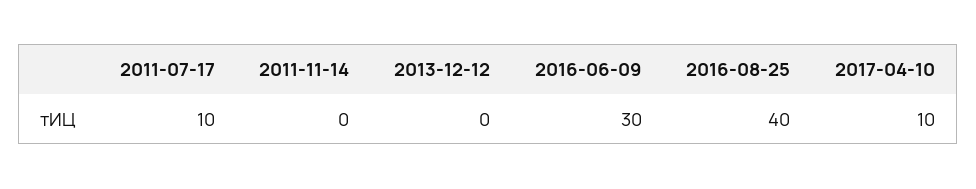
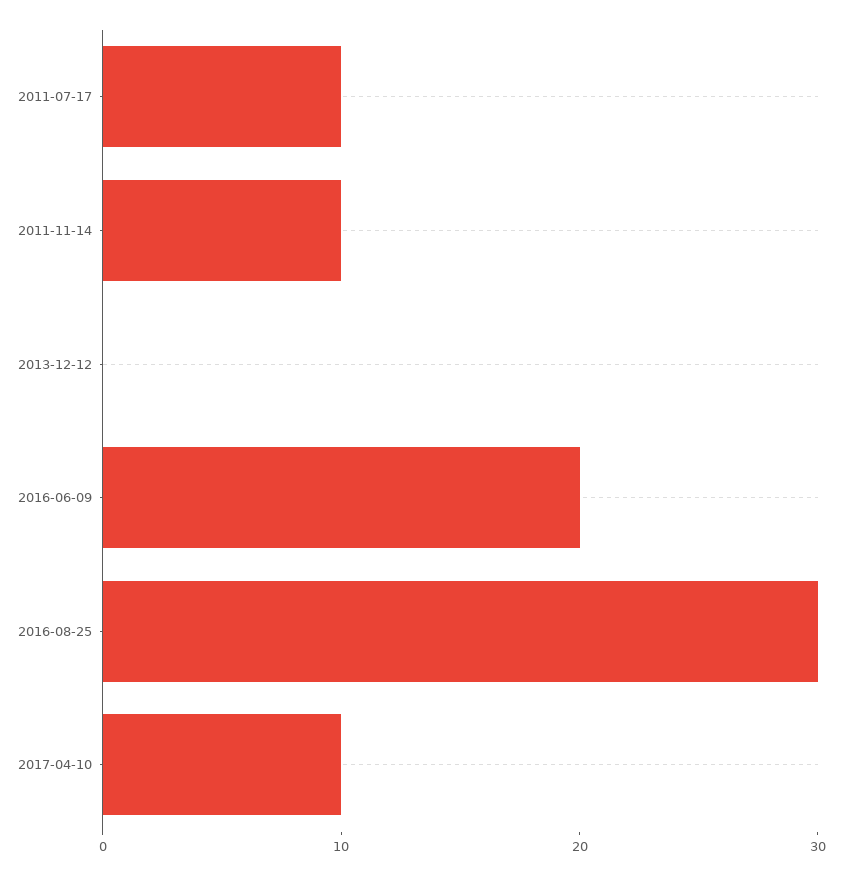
  {
    "2011-07-17": 10,
-   "2011-11-14": 0,
+   "2011-11-14": 10,
    "2013-12-12": 0,
-   "2016-06-09": 30,
+   "2016-06-09": 20,
-   "2016-08-25": 40,
+   "2016-08-25": 30,
    "2017-04-10": 10
  }

